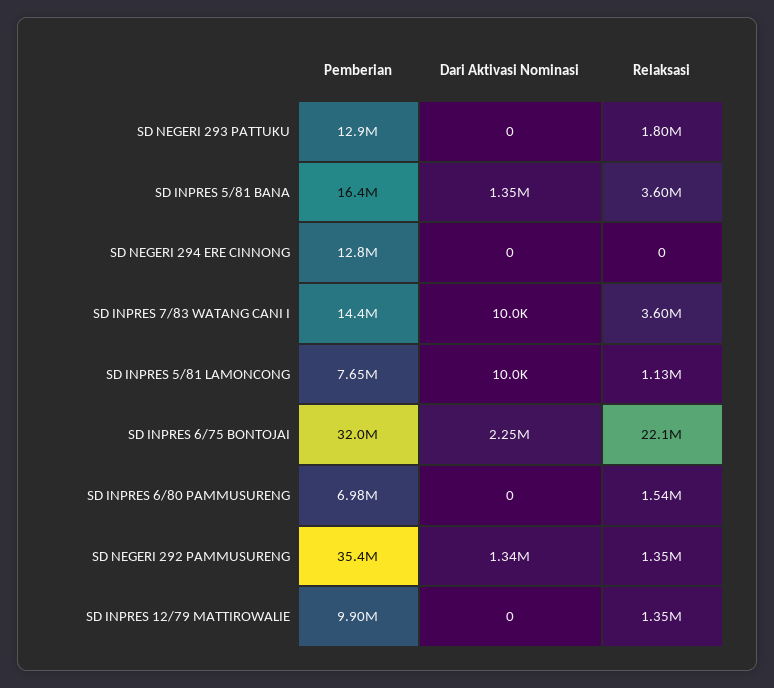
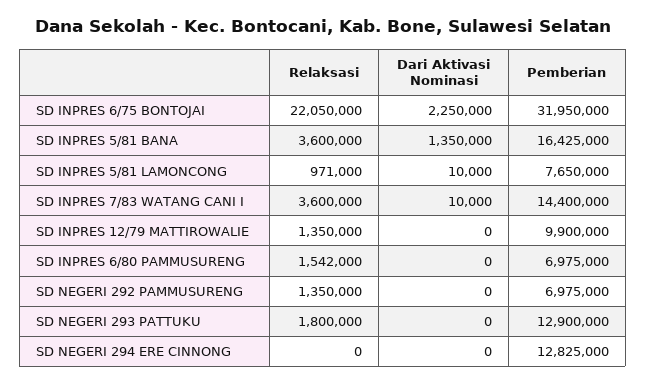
  {
    "Pemberian": {
      "SD NEGERI 293 PATTUKU": 12900000,
      "SD INPRES 5/81 BANA": 16425000,
      "SD NEGERI 294 ERE CINNONG": 12825000,
      "SD INPRES 7/83 WATANG CANI I": 14400000,
      "SD INPRES 5/81 LAMONCONG": 7650000,
      "SD INPRES 6/75 BONTOJAI": 31950000,
      "SD INPRES 6/80 PAMMUSURENG": 6975000,
-     "SD NEGERI 292 PAMMUSURENG": 35400000,
+     "SD NEGERI 292 PAMMUSURENG": 6975000,
      "SD INPRES 12/79 MATTIROWALIE": 9900000
    },
    "Dari Aktivasi Nominasi": {
      "SD NEGERI 293 PATTUKU": 0,
      "SD INPRES 5/81 BANA": 1350000,
      "SD NEGERI 294 ERE CINNONG": 0,
      "SD INPRES 7/83 WATANG CANI I": 10000,
      "SD INPRES 5/81 LAMONCONG": 10000,
      "SD INPRES 6/75 BONTOJAI": 2250000,
      "SD INPRES 6/80 PAMMUSURENG": 0,
-     "SD NEGERI 292 PAMMUSURENG": 1340000,
+     "SD NEGERI 292 PAMMUSURENG": 0,
      "SD INPRES 12/79 MATTIROWALIE": 0
    },
    "Relaksasi": {
      "SD NEGERI 293 PATTUKU": 1800000,
      "SD INPRES 5/81 BANA": 3600000,
      "SD NEGERI 294 ERE CINNONG": 0,
      "SD INPRES 7/83 WATANG CANI I": 3600000,
-     "SD INPRES 5/81 LAMONCONG": 1130000,
+     "SD INPRES 5/81 LAMONCONG": 971000,
      "SD INPRES 6/75 BONTOJAI": 22050000,
      "SD INPRES 6/80 PAMMUSURENG": 1542000,
      "SD NEGERI 292 PAMMUSURENG": 1350000,
      "SD INPRES 12/79 MATTIROWALIE": 1350000
    }
  }

